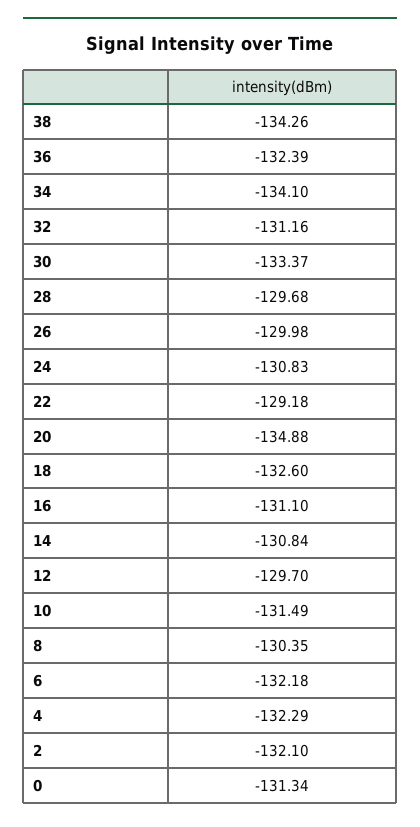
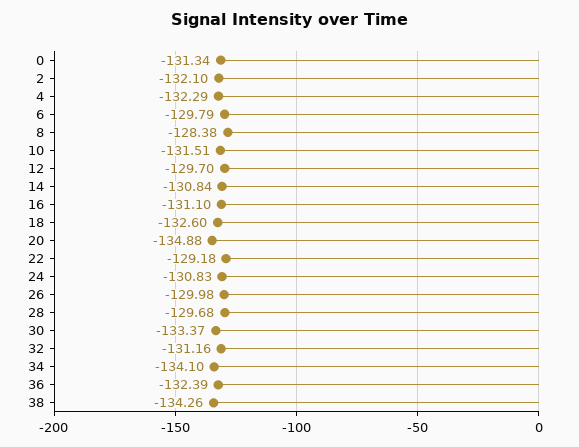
  {
    "38": -134.26,
    "36": -132.39,
    "34": -134.1,
    "32": -131.16,
    "30": -133.37,
    "28": -129.68,
    "26": -129.98,
    "24": -130.83,
    "22": -129.18,
    "20": -134.88,
    "18": -132.6,
    "16": -131.1,
    "14": -130.84,
    "12": -129.7,
-   "10": -131.49,
+   "10": -131.51,
-   "8": -130.35,
+   "8": -128.38,
-   "6": -132.18,
+   "6": -129.79,
    "4": -132.29,
    "2": -132.1,
    "0": -131.34
  }

